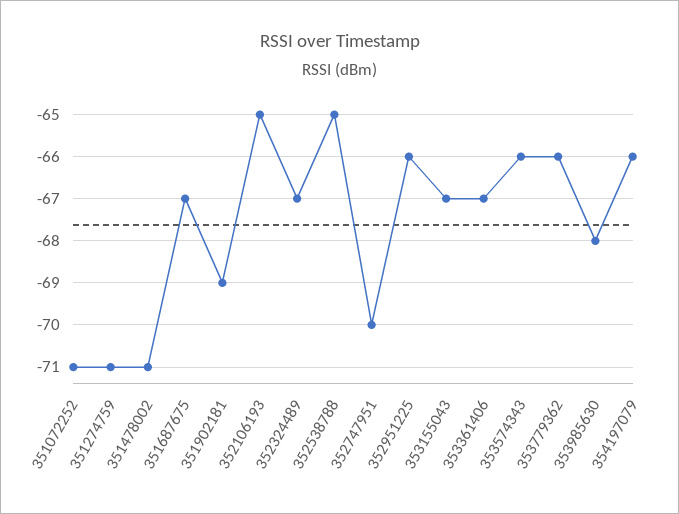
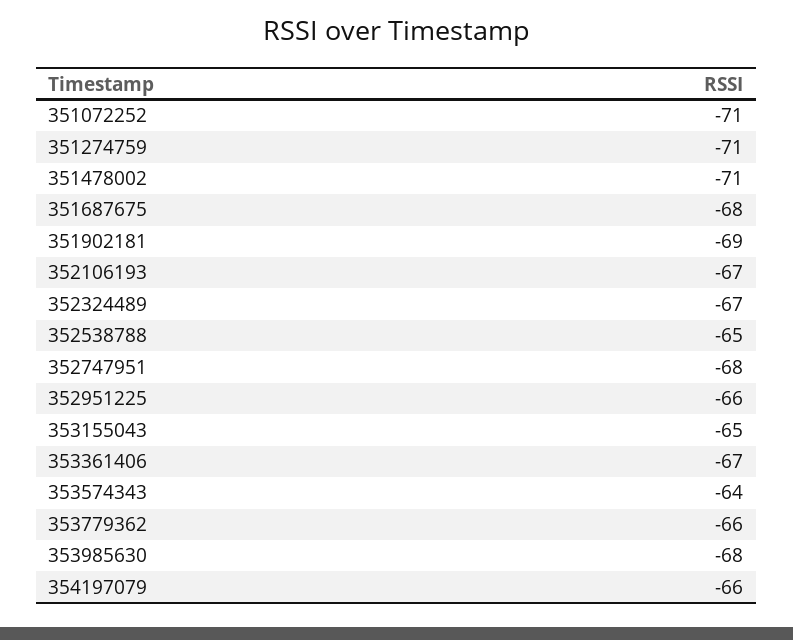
  {
    "351072252": -71,
    "351274759": -71,
    "351478002": -71,
-   "351687675": -67,
+   "351687675": -68,
    "351902181": -69,
-   "352106193": -65,
+   "352106193": -67,
    "352324489": -67,
    "352538788": -65,
-   "352747951": -70,
+   "352747951": -68,
    "352951225": -66,
-   "353155043": -67,
+   "353155043": -65,
    "353361406": -67,
-   "353574343": -66,
+   "353574343": -64,
    "353779362": -66,
    "353985630": -68,
    "354197079": -66
  }

